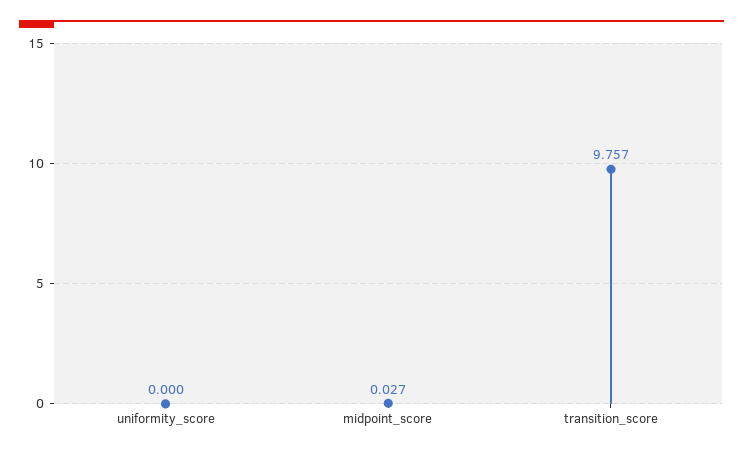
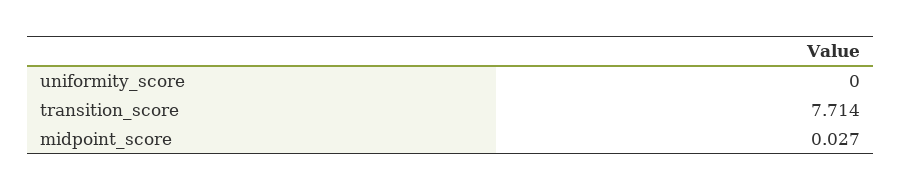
  {
    "uniformity_score": 0,
    "midpoint_score": 0.027,
-   "transition_score": 9.757
+   "transition_score": 7.714
  }

